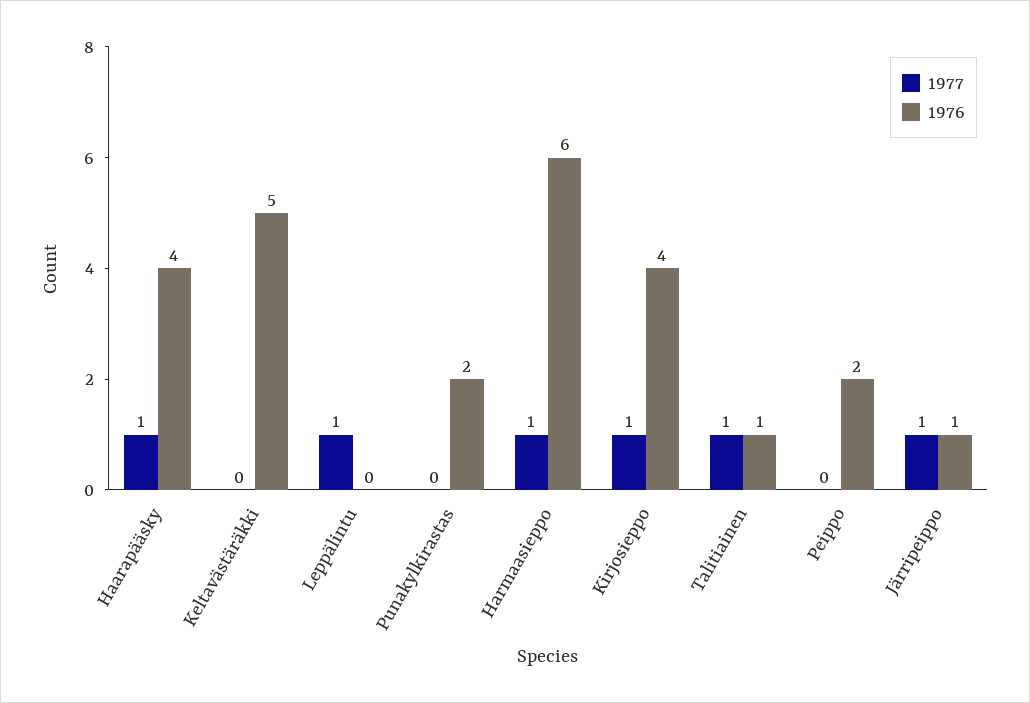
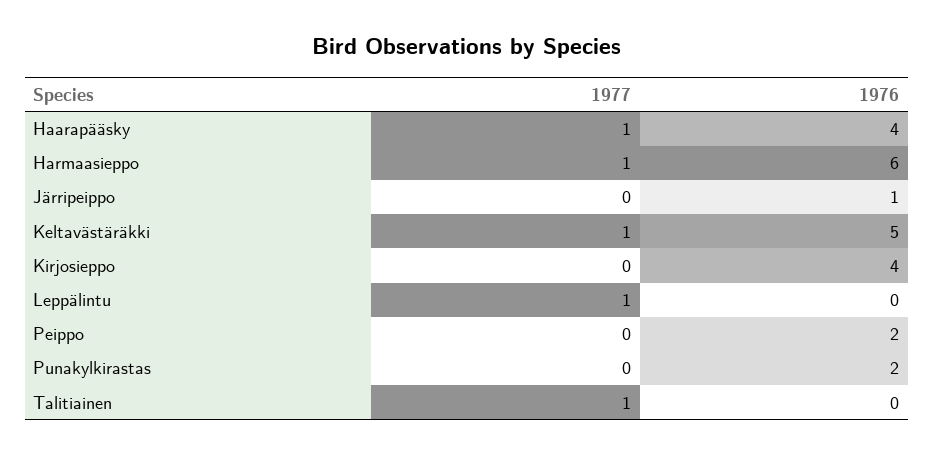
  {
    "1977": {
      "Haarapääsky": 1,
-     "Keltavästäräkki": 0,
+     "Keltavästäräkki": 1,
      "Leppälintu": 1,
      "Punakylkirastas": 0,
      "Harmaasieppo": 1,
-     "Kirjosieppo": 1,
+     "Kirjosieppo": 0,
      "Talitiainen": 1,
      "Peippo": 0,
-     "Järripeippo": 1
+     "Järripeippo": 0
    },
    "1976": {
      "Haarapääsky": 4,
      "Keltavästäräkki": 5,
      "Leppälintu": 0,
      "Punakylkirastas": 2,
      "Harmaasieppo": 6,
      "Kirjosieppo": 4,
-     "Talitiainen": 1,
+     "Talitiainen": 0,
      "Peippo": 2,
      "Järripeippo": 1
    }
  }

